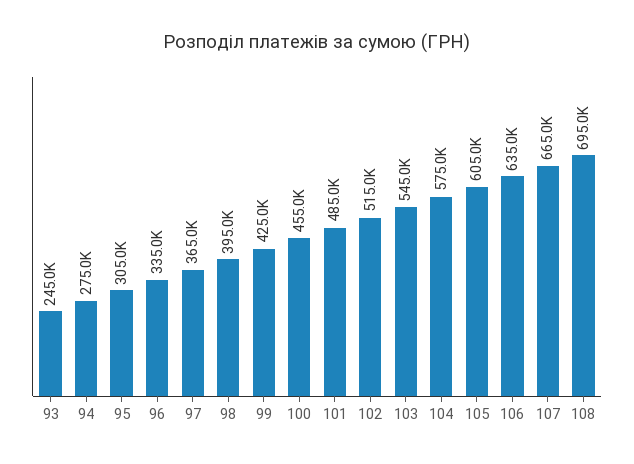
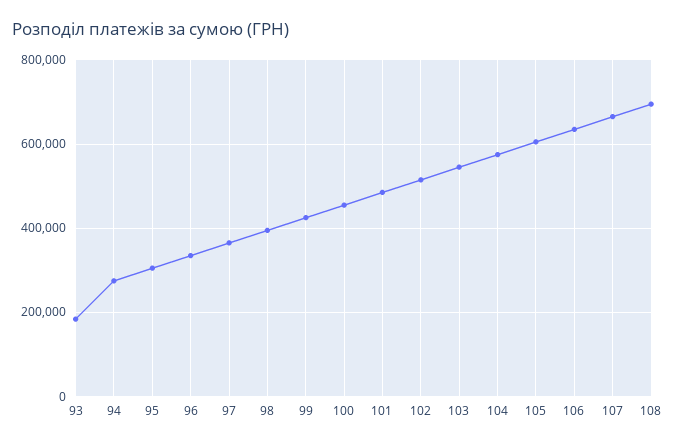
  {
-   "93": 245000,
+   "93": 180000,
    "94": 275000,
    "95": 305000,
    "96": 335000,
    "97": 365000,
    "98": 395000,
    "99": 425000,
    "100": 455000,
    "101": 485000,
    "102": 515000,
    "103": 545000,
    "104": 575000,
    "105": 605000,
    "106": 635000,
    "107": 665000,
    "108": 695000
  }

